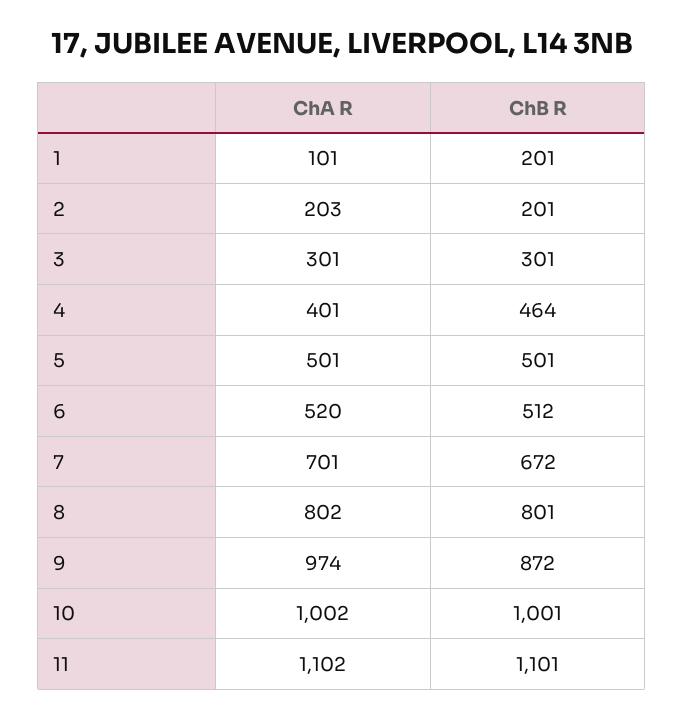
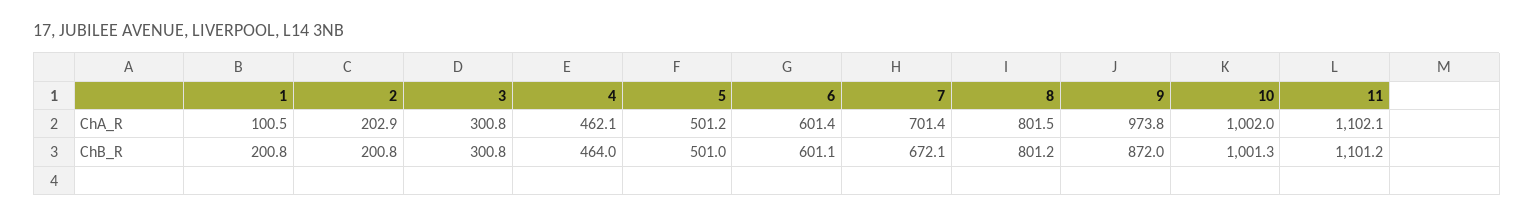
  {
    "ChA R": {
      "1": 100.5,
      "2": 202.9,
      "3": 300.8,
-     "4": 401,
+     "4": 462.1,
      "5": 501.2,
-     "6": 520,
+     "6": 601.4,
      "7": 701.4,
      "8": 801.5,
      "9": 973.8,
      "10": 1002,
      "11": 1102.1
    },
    "ChB R": {
      "1": 200.8,
      "2": 200.8,
      "3": 300.8,
      "4": 464,
      "5": 501,
-     "6": 512,
+     "6": 601.1,
      "7": 672.1,
      "8": 801.2,
      "9": 872,
      "10": 1001.3,
      "11": 1101.2
    }
  }

